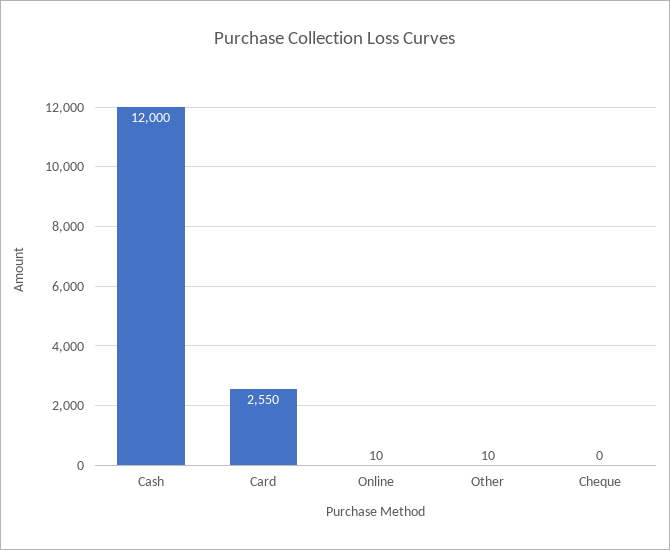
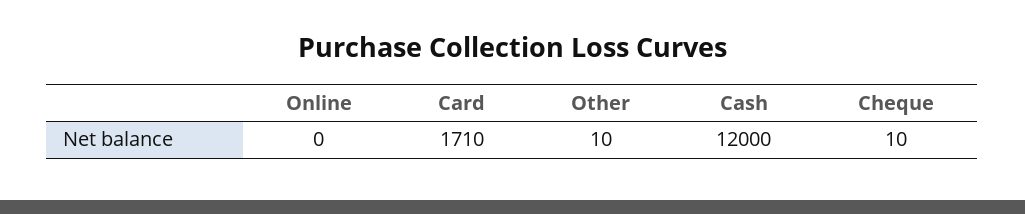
  {
    "Cash": 12000,
-   "Card": 2550,
+   "Card": 1710,
-   "Online": 10,
+   "Online": 0,
    "Other": 10,
-   "Cheque": 0
+   "Cheque": 10
  }

